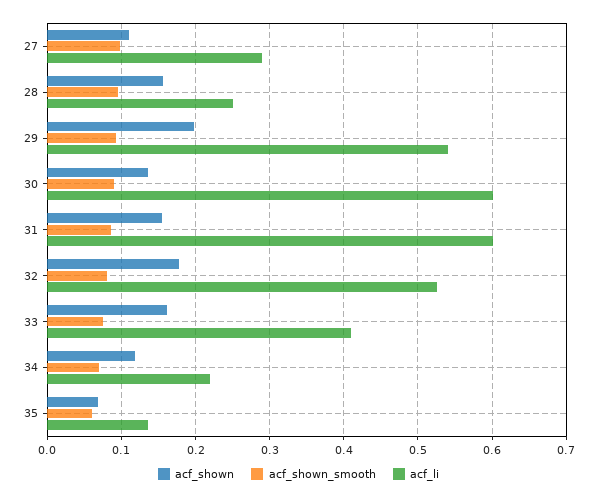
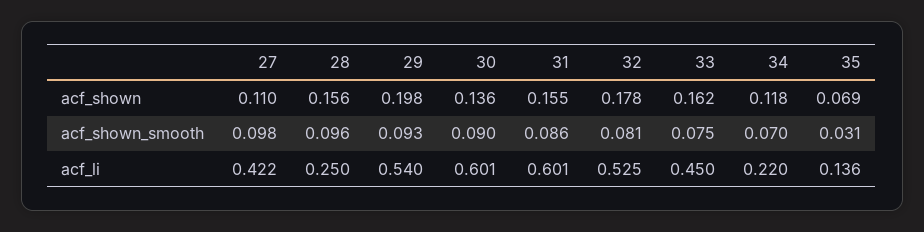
  {
    "acf_shown": {
      "27": 0.11,
      "28": 0.156,
      "29": 0.198,
      "30": 0.136,
      "31": 0.155,
      "32": 0.178,
      "33": 0.162,
      "34": 0.118,
      "35": 0.069
    },
    "acf_shown_smooth": {
      "27": 0.098,
      "28": 0.096,
      "29": 0.093,
      "30": 0.09,
      "31": 0.086,
      "32": 0.081,
      "33": 0.075,
      "34": 0.07,
-     "35": 0.06
+     "35": 0.031
    },
    "acf_li": {
-     "27": 0.29,
+     "27": 0.422,
      "28": 0.25,
      "29": 0.54,
      "30": 0.601,
      "31": 0.601,
      "32": 0.525,
-     "33": 0.41,
+     "33": 0.45,
      "34": 0.22,
      "35": 0.136
    }
  }

